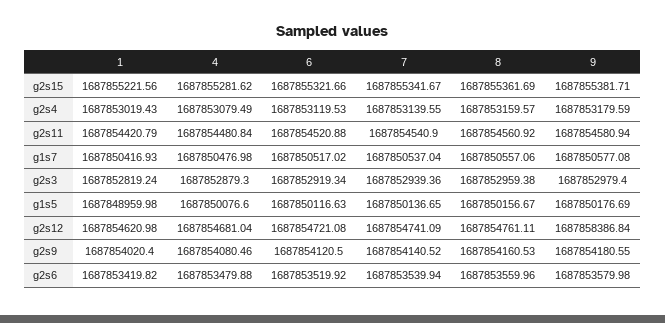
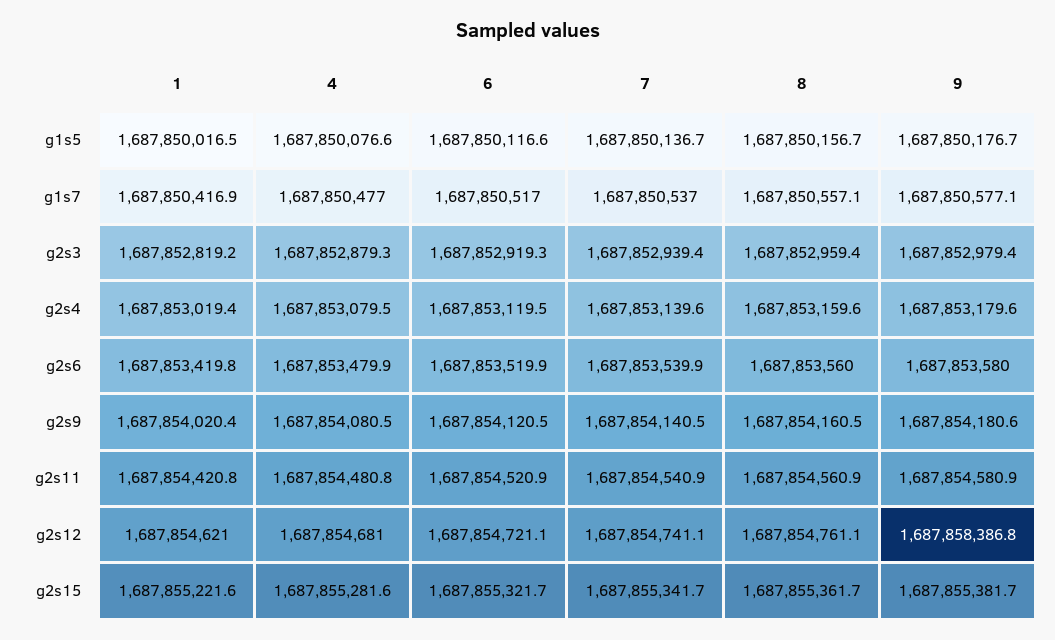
  {
    "1": {
      "g2s15": 1687855221.56,
      "g2s4": 1687853019.43,
      "g2s11": 1687854420.79,
      "g1s7": 1687850416.93,
      "g2s3": 1687852819.24,
-     "g1s5": 1687848959.98,
+     "g1s5": 1687850016.5,
      "g2s12": 1687854620.98,
      "g2s9": 1687854020.4,
      "g2s6": 1687853419.82
    },
    "4": {
      "g2s15": 1687855281.62,
      "g2s4": 1687853079.49,
      "g2s11": 1687854480.84,
      "g1s7": 1687850476.98,
      "g2s3": 1687852879.3,
      "g1s5": 1687850076.6,
      "g2s12": 1687854681.04,
      "g2s9": 1687854080.46,
      "g2s6": 1687853479.88
    },
    "6": {
      "g2s15": 1687855321.66,
      "g2s4": 1687853119.53,
      "g2s11": 1687854520.88,
      "g1s7": 1687850517.02,
      "g2s3": 1687852919.34,
      "g1s5": 1687850116.63,
      "g2s12": 1687854721.08,
      "g2s9": 1687854120.5,
      "g2s6": 1687853519.92
    },
    "7": {
      "g2s15": 1687855341.67,
      "g2s4": 1687853139.55,
      "g2s11": 1687854540.9,
      "g1s7": 1687850537.04,
      "g2s3": 1687852939.36,
      "g1s5": 1687850136.65,
      "g2s12": 1687854741.09,
      "g2s9": 1687854140.52,
      "g2s6": 1687853539.94
    },
    "8": {
      "g2s15": 1687855361.69,
      "g2s4": 1687853159.57,
      "g2s11": 1687854560.92,
      "g1s7": 1687850557.06,
      "g2s3": 1687852959.38,
      "g1s5": 1687850156.67,
      "g2s12": 1687854761.11,
      "g2s9": 1687854160.53,
      "g2s6": 1687853559.96
    },
    "9": {
      "g2s15": 1687855381.71,
      "g2s4": 1687853179.59,
      "g2s11": 1687854580.94,
      "g1s7": 1687850577.08,
      "g2s3": 1687852979.4,
      "g1s5": 1687850176.69,
      "g2s12": 1687858386.84,
      "g2s9": 1687854180.55,
      "g2s6": 1687853579.98
    }
  }

